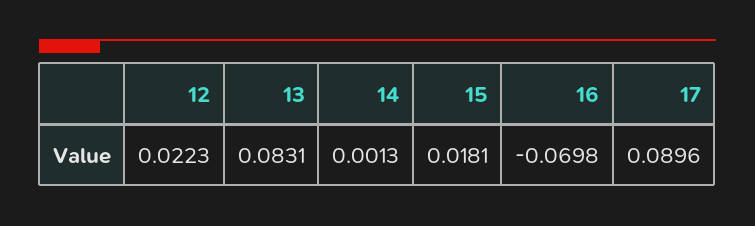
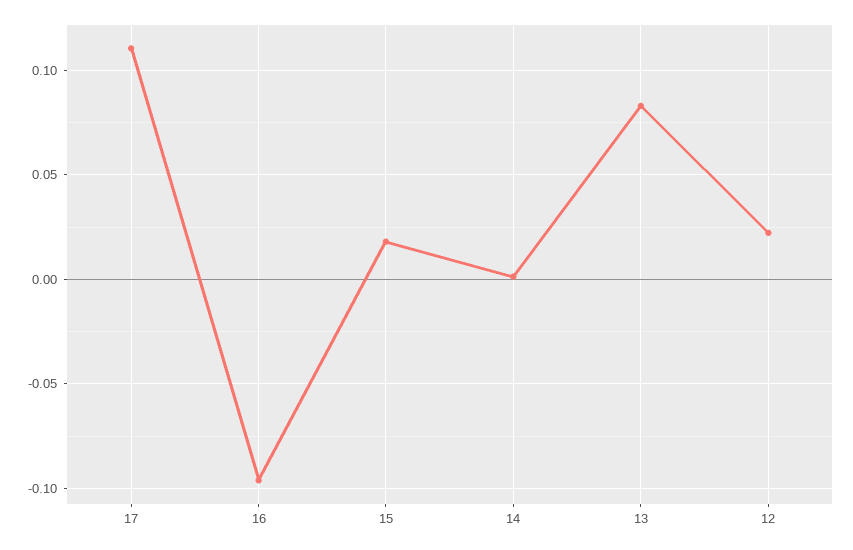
  {
    "12": 0.0223,
    "13": 0.0831,
    "14": 0.0013,
    "15": 0.0181,
-   "16": -0.0698,
+   "16": -0.095,
-   "17": 0.0896
+   "17": 0.11
  }

